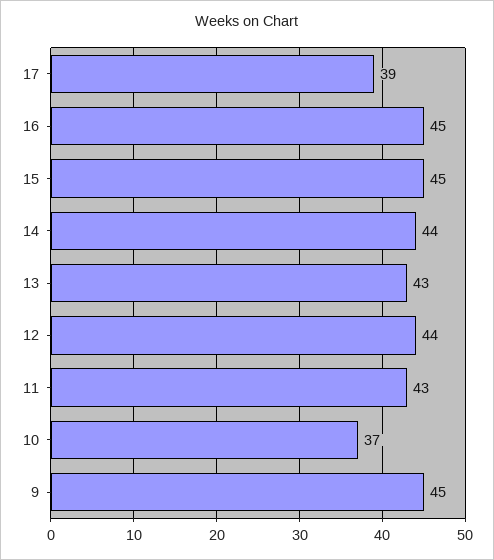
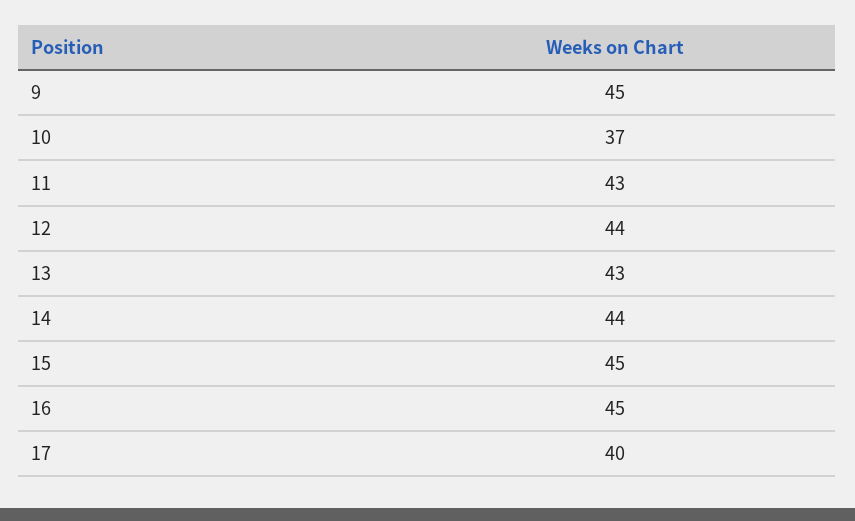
  {
-   "17": 39,
+   "17": 40,
    "16": 45,
    "15": 45,
    "14": 44,
    "13": 43,
    "12": 44,
    "11": 43,
    "10": 37,
    "9": 45
  }

